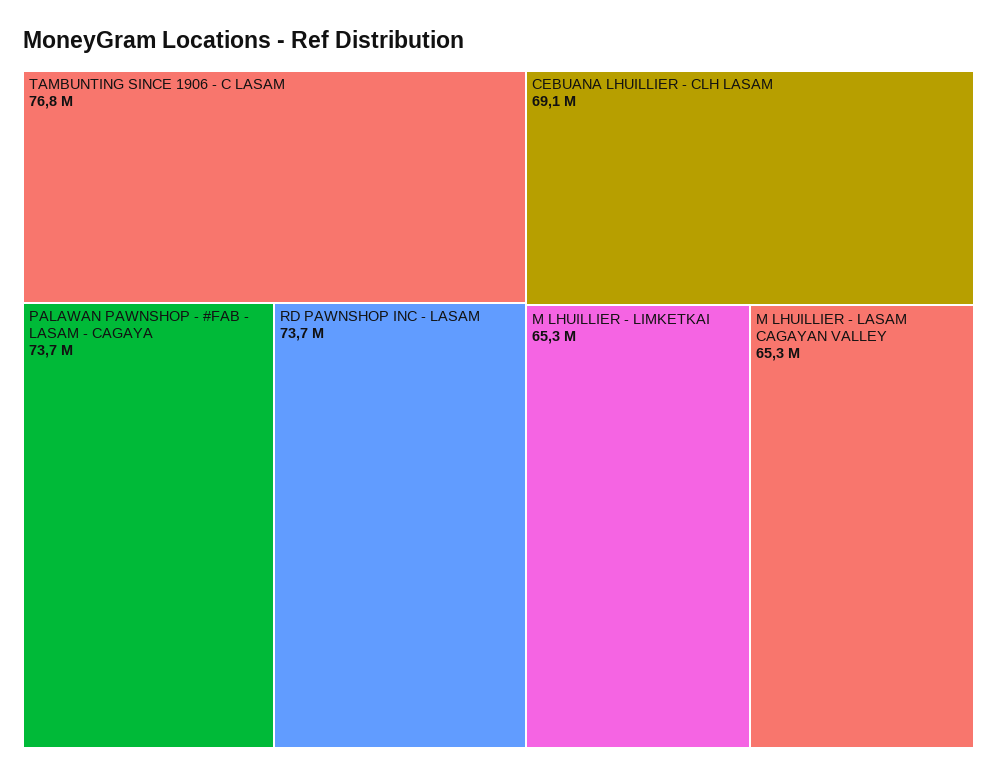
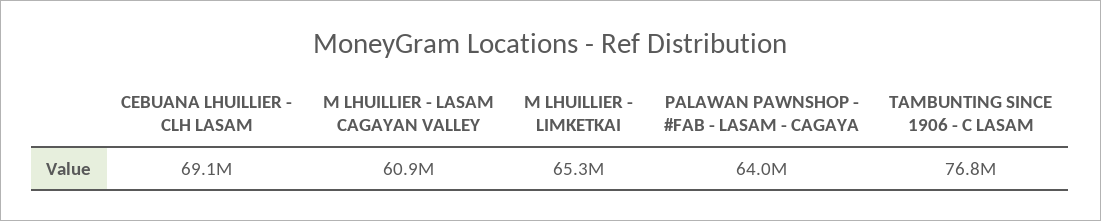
  {
    "TAMBUNTING SINCE 1906 - C LASAM": 76800000,
-   "PALAWAN PAWNSHOP - #FAB - LASAM - CAGAYA": 73700000,
+   "PALAWAN PAWNSHOP - #FAB - LASAM - CAGAYA": 64000000,
-   "RD PAWNSHOP INC - LASAM": 73700000,
    "CEBUANA LHUILLIER - CLH LASAM": 69100000,
    "M LHUILLIER - LIMKETKAI": 65300000,
-   "M LHUILLIER - LASAM CAGAYAN VALLEY": 65300000
+   "M LHUILLIER - LASAM CAGAYAN VALLEY": 60900000
  }

